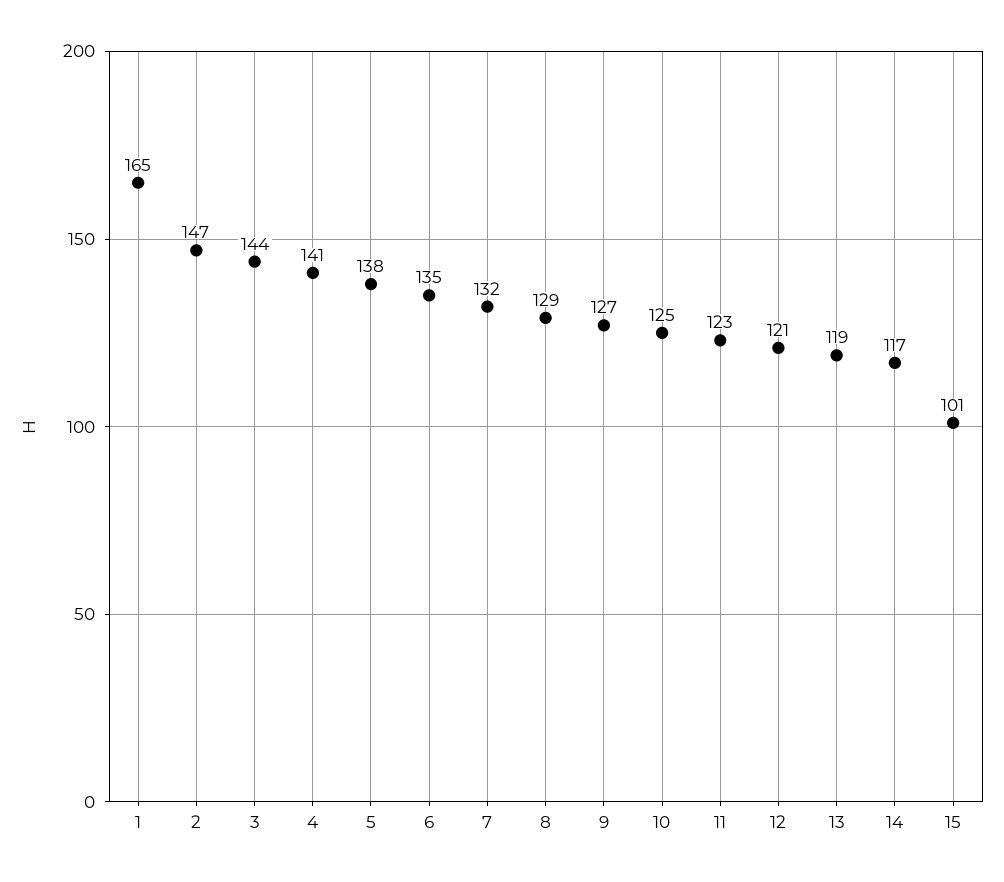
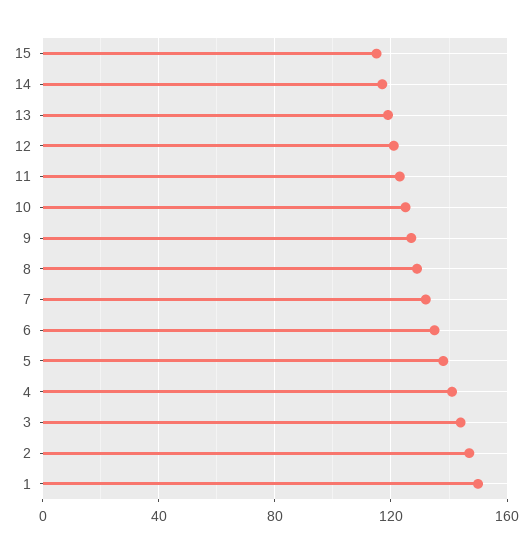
  {
-   "1": 165,
+   "1": 150,
    "2": 147,
    "3": 144,
    "4": 141,
    "5": 138,
    "6": 135,
    "7": 132,
    "8": 129,
    "9": 127,
    "10": 125,
    "11": 123,
    "12": 121,
    "13": 119,
    "14": 117,
-   "15": 101
+   "15": 115
  }

